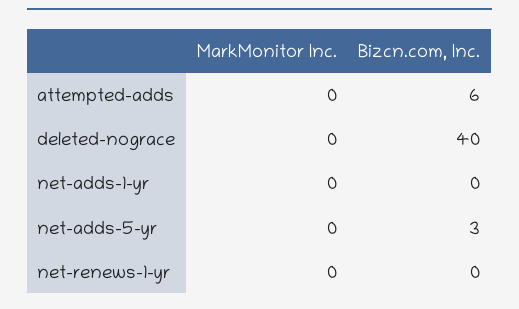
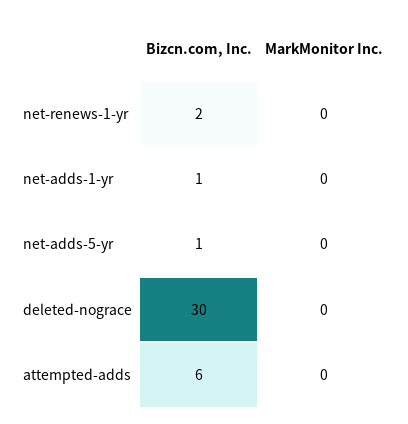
  {
    "MarkMonitor Inc.": {
      "attempted-adds": 0,
      "deleted-nograce": 0,
      "net-adds-1-yr": 0,
      "net-adds-5-yr": 0,
      "net-renews-1-yr": 0
    },
    "Bizcn.com, Inc.": {
      "attempted-adds": 6,
-     "deleted-nograce": 40,
+     "deleted-nograce": 30,
-     "net-adds-1-yr": 0,
+     "net-adds-1-yr": 1,
-     "net-adds-5-yr": 3,
+     "net-adds-5-yr": 1,
-     "net-renews-1-yr": 0
+     "net-renews-1-yr": 2
    }
  }

